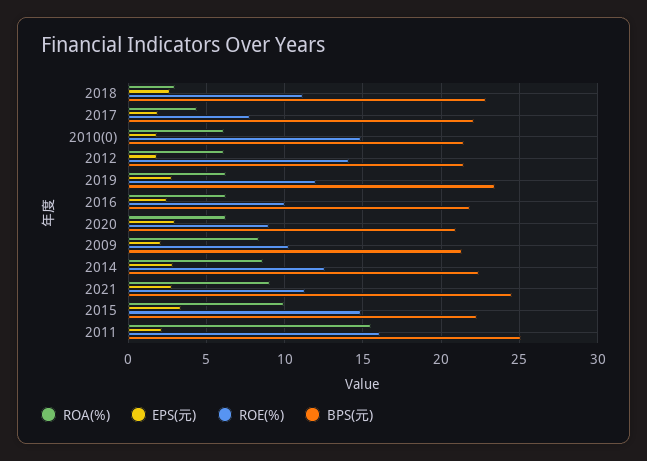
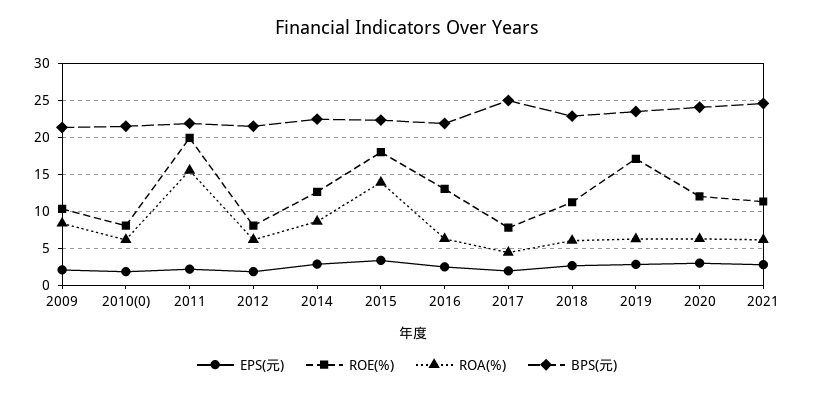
  {
    "ROA(%)": {
-     "2018": 3,
+     "2018": 6,
      "2017": 4.5,
      "2010(0)": 6,
      "2012": 6,
      "2019": 6.5,
      "2016": 6.5,
      "2020": 6.5,
      "2009": 8.5,
      "2014": 8.5,
-     "2021": 9,
+     "2021": 6,
-     "2015": 10,
+     "2015": 14,
      "2011": 15.5
    },
    "EPS(元)": {
      "2018": 2.5,
      "2017": 2,
      "2010(0)": 2,
      "2012": 2,
      "2019": 3,
      "2016": 2.5,
      "2020": 3,
      "2009": 2,
      "2014": 3,
      "2021": 3,
      "2015": 3.5,
      "2011": 2
    },
    "ROE(%)": {
      "2018": 11,
      "2017": 8,
-     "2010(0)": 15,
+     "2010(0)": 8,
-     "2012": 14,
+     "2012": 8,
-     "2019": 12,
+     "2019": 17,
-     "2016": 10,
+     "2016": 13,
-     "2020": 9,
+     "2020": 12,
      "2009": 10.5,
      "2014": 12.5,
      "2021": 11.5,
-     "2015": 15,
+     "2015": 18,
-     "2011": 16
+     "2011": 20
    },
    "BPS(元)": {
      "2018": 23,
-     "2017": 22,
+     "2017": 25,
      "2010(0)": 21.5,
      "2012": 21.5,
      "2019": 23.5,
      "2016": 22,
-     "2020": 21,
+     "2020": 24,
      "2009": 21.5,
      "2014": 22.5,
      "2021": 24.5,
      "2015": 22.5,
-     "2011": 25
+     "2011": 22
    }
  }

